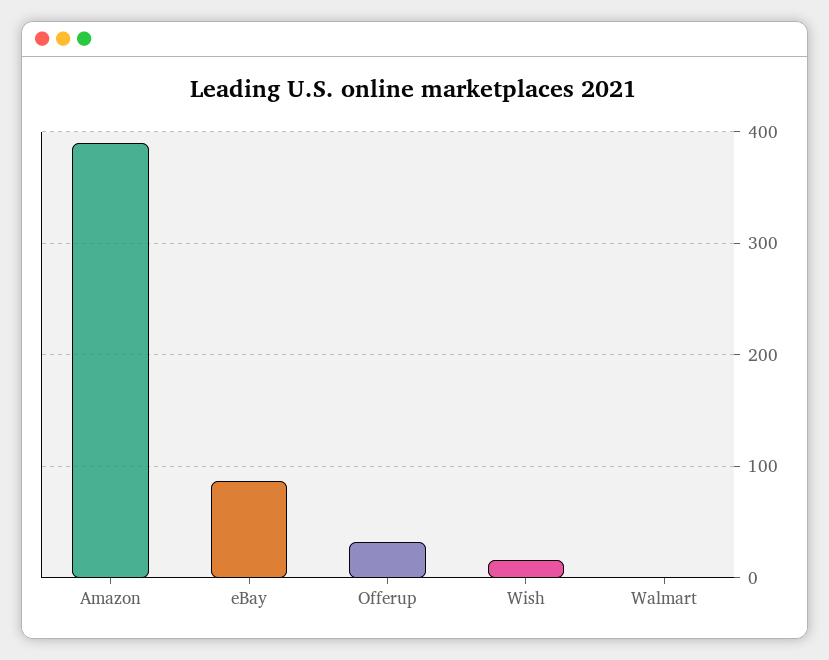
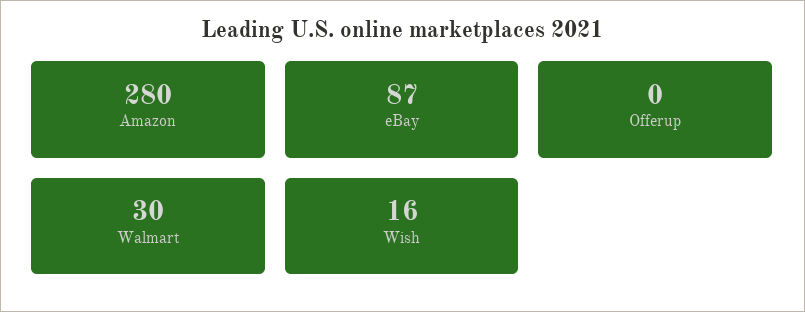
  {
-   "Amazon": 390,
+   "Amazon": 280,
    "eBay": 87,
-   "Offerup": 30,
+   "Offerup": 0,
    "Wish": 16,
-   "Walmart": 0
+   "Walmart": 30
  }

